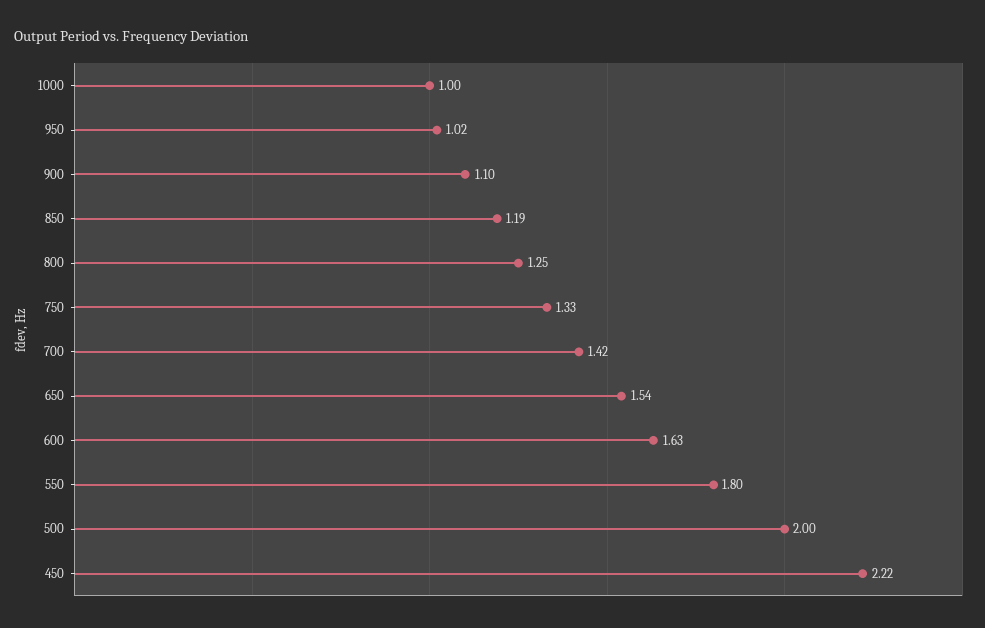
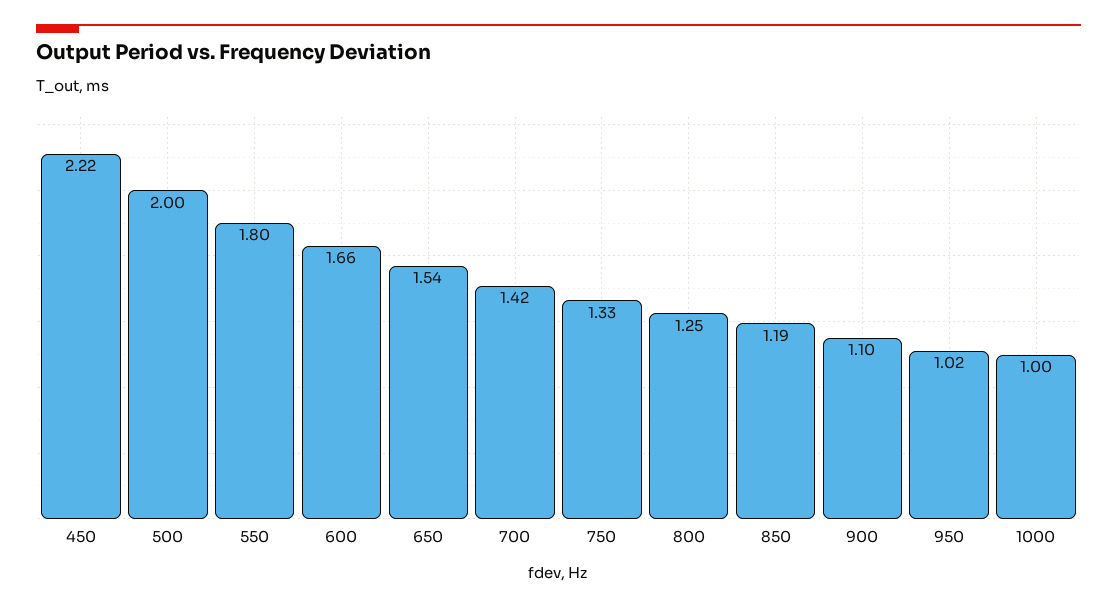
  {
    "1000": 1,
    "950": 1.02,
    "900": 1.1,
    "850": 1.19,
    "800": 1.25,
    "750": 1.33,
    "700": 1.42,
    "650": 1.54,
-   "600": 1.63,
+   "600": 1.66,
    "550": 1.8,
    "500": 2,
    "450": 2.22
  }

